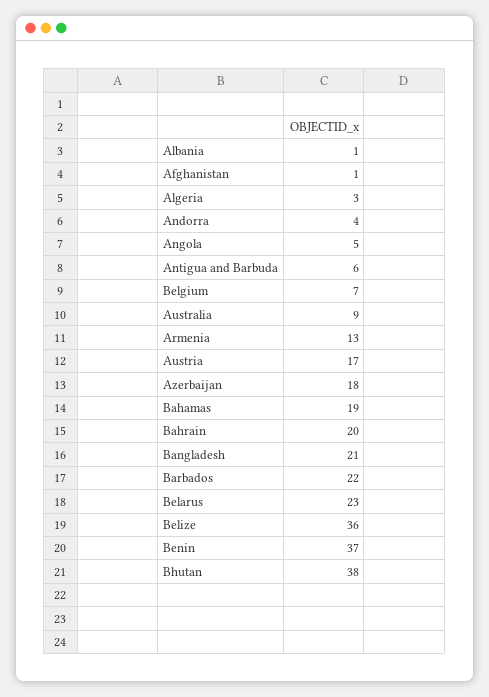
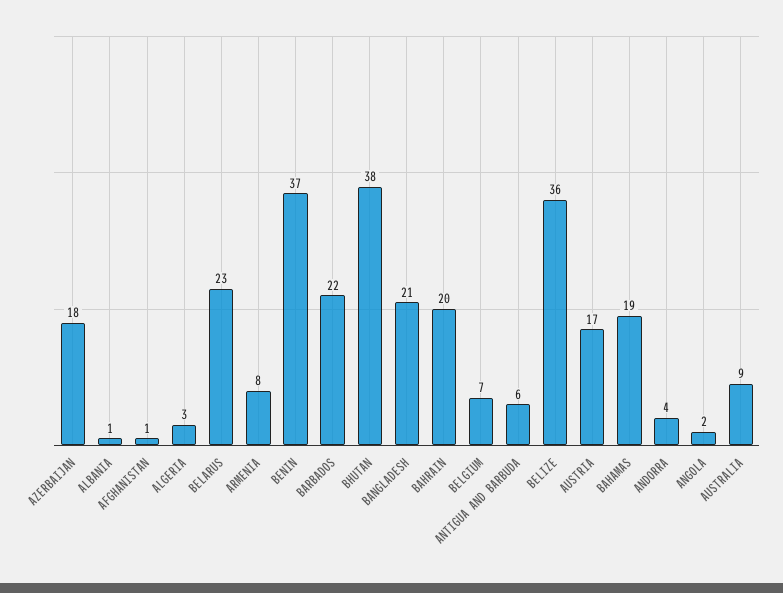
  {
    "Albania": 1,
    "Afghanistan": 1,
    "Algeria": 3,
    "Andorra": 4,
-   "Angola": 5,
+   "Angola": 2,
    "Antigua and Barbuda": 6,
    "Belgium": 7,
    "Australia": 9,
-   "Armenia": 13,
+   "Armenia": 8,
    "Austria": 17,
    "Azerbaijan": 18,
    "Bahamas": 19,
    "Bahrain": 20,
    "Bangladesh": 21,
    "Barbados": 22,
    "Belarus": 23,
    "Belize": 36,
    "Benin": 37,
    "Bhutan": 38
  }

